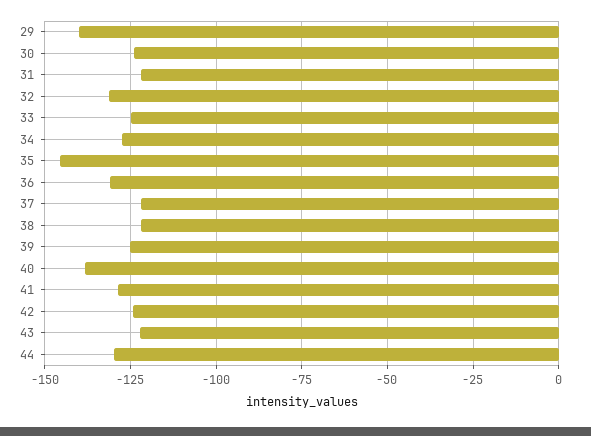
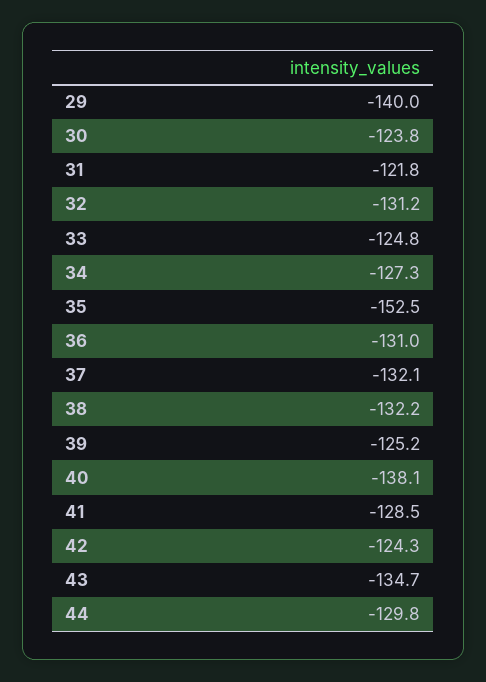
  {
    "29": -140,
    "30": -123.8,
    "31": -121.8,
    "32": -131.2,
    "33": -124.8,
    "34": -127.3,
-   "35": -145,
+   "35": -152.5,
    "36": -131,
-   "37": -122.5,
+   "37": -132.1,
-   "38": -122.5,
+   "38": -132.2,
    "39": -125.2,
    "40": -138.1,
    "41": -128.5,
    "42": -124.3,
-   "43": -122.5,
+   "43": -134.7,
    "44": -129.8
  }

